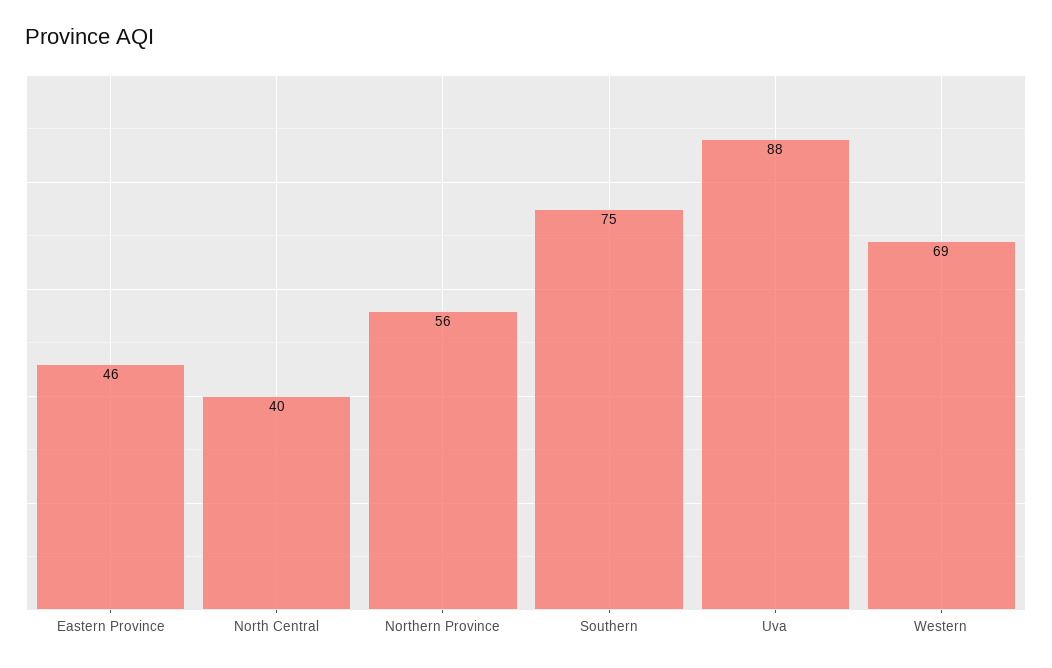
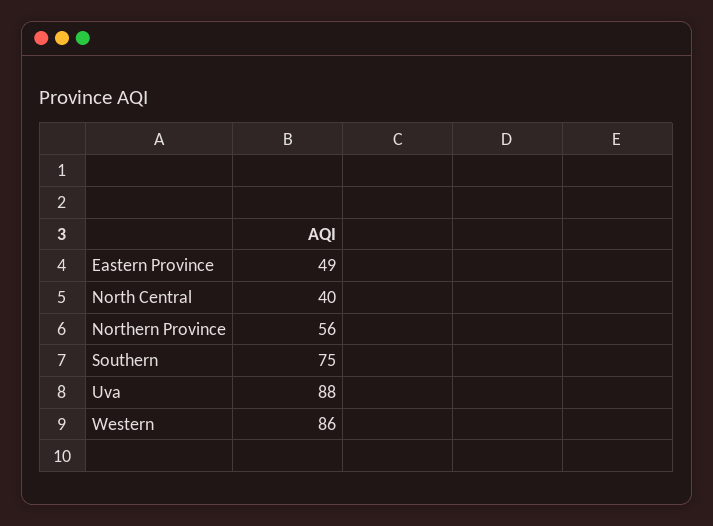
  {
-   "Eastern Province": 46,
+   "Eastern Province": 49,
    "North Central": 40,
    "Northern Province": 56,
    "Southern": 75,
    "Uva": 88,
-   "Western": 69
+   "Western": 86
  }

